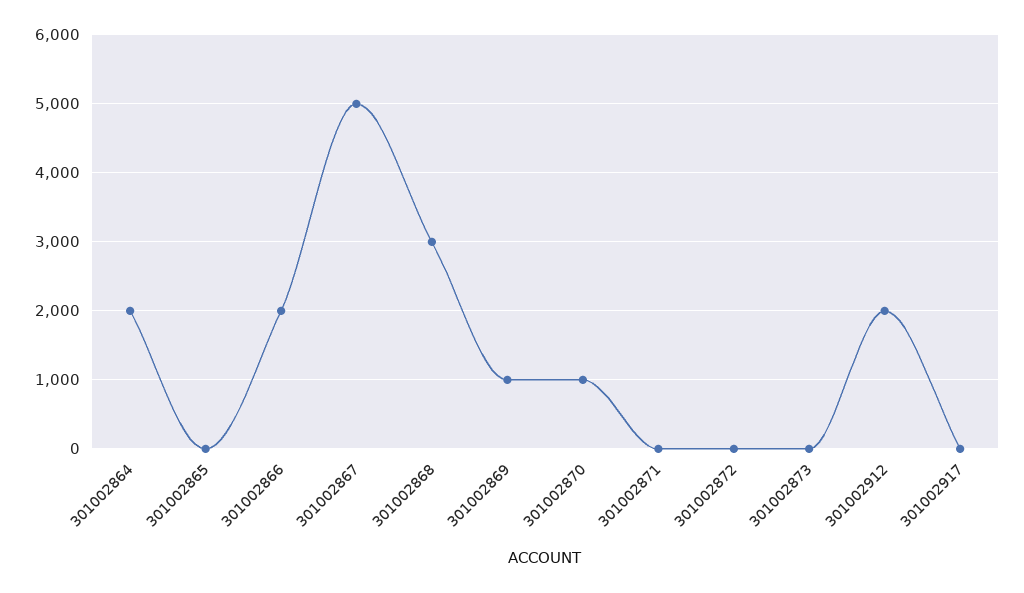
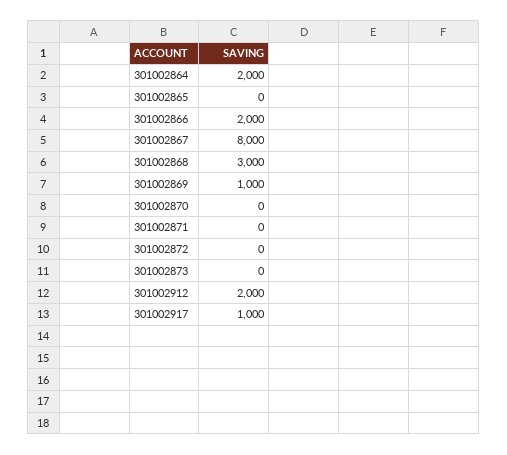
  {
    "301002864": 2000,
    "301002865": 0,
    "301002866": 2000,
-   "301002867": 5000,
+   "301002867": 8000,
    "301002868": 3000,
    "301002869": 1000,
-   "301002870": 1000,
+   "301002870": 0,
    "301002871": 0,
    "301002872": 0,
    "301002873": 0,
    "301002912": 2000,
-   "301002917": 0
+   "301002917": 1000
  }

